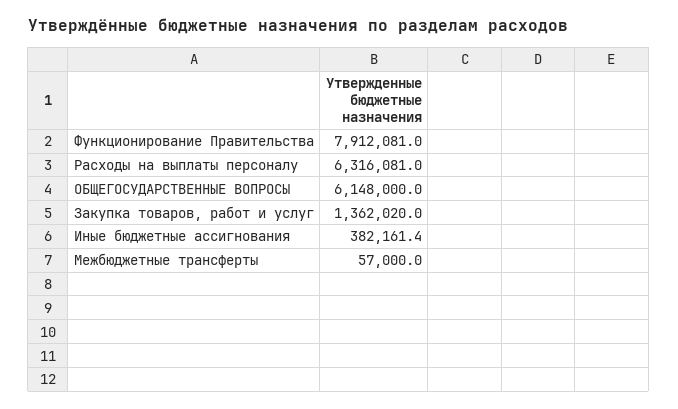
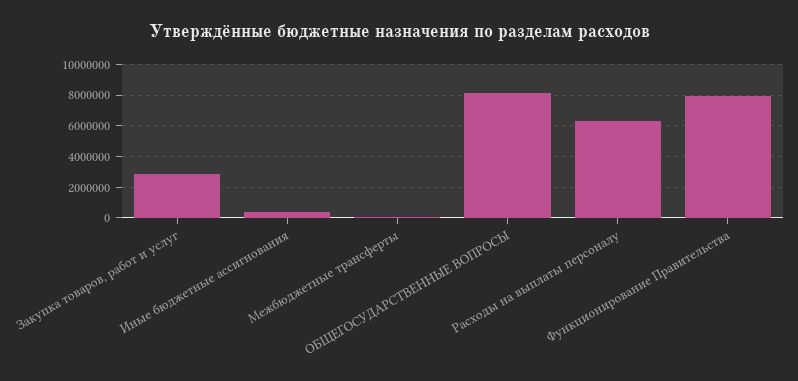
  {
    "Функционирование Правительства": 7912081,
    "Расходы на выплаты персоналу": 6316081,
-   "ОБЩЕГОСУДАРСТВЕННЫЕ ВОПРОСЫ": 6148000,
+   "ОБЩЕГОСУДАРСТВЕННЫЕ ВОПРОСЫ": 8000000,
-   "Закупка товаров, работ и услуг": 1362020,
+   "Закупка товаров, работ и услуг": 3000000,
    "Иные бюджетные ассигнования": 382161.4,
    "Межбюджетные трансферты": 57000
  }

